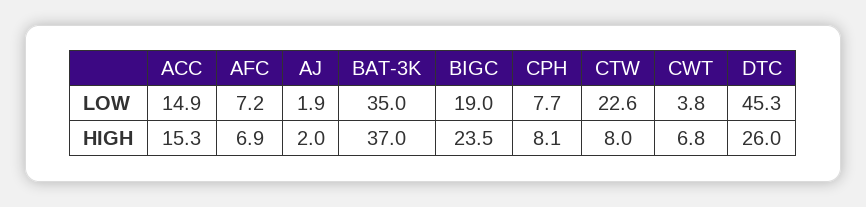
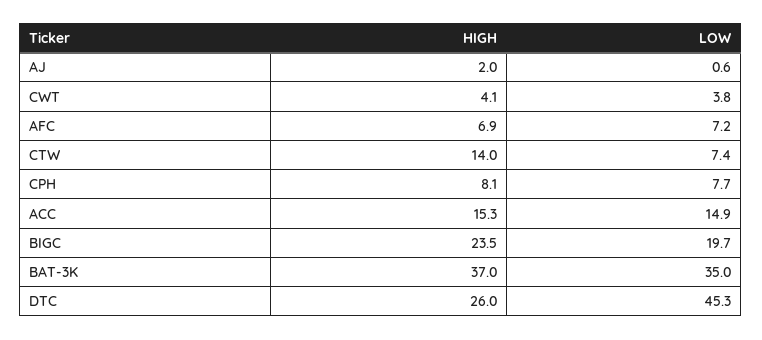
  {
    "ACC": {
      "LOW": 14.9,
      "HIGH": 15.3
    },
    "AFC": {
      "LOW": 7.2,
      "HIGH": 6.9
    },
    "AJ": {
-     "LOW": 1.9,
+     "LOW": 0.6,
      "HIGH": 2
    },
    "BAT-3K": {
      "LOW": 35,
      "HIGH": 37
    },
    "BIGC": {
-     "LOW": 19,
+     "LOW": 19.7,
      "HIGH": 23.5
    },
    "CPH": {
      "LOW": 7.7,
      "HIGH": 8.1
    },
    "CTW": {
-     "LOW": 22.6,
+     "LOW": 7.4,
-     "HIGH": 8
+     "HIGH": 14
    },
    "CWT": {
      "LOW": 3.8,
-     "HIGH": 6.8
+     "HIGH": 4.1
    },
    "DTC": {
      "LOW": 45.3,
      "HIGH": 26
    }
  }

